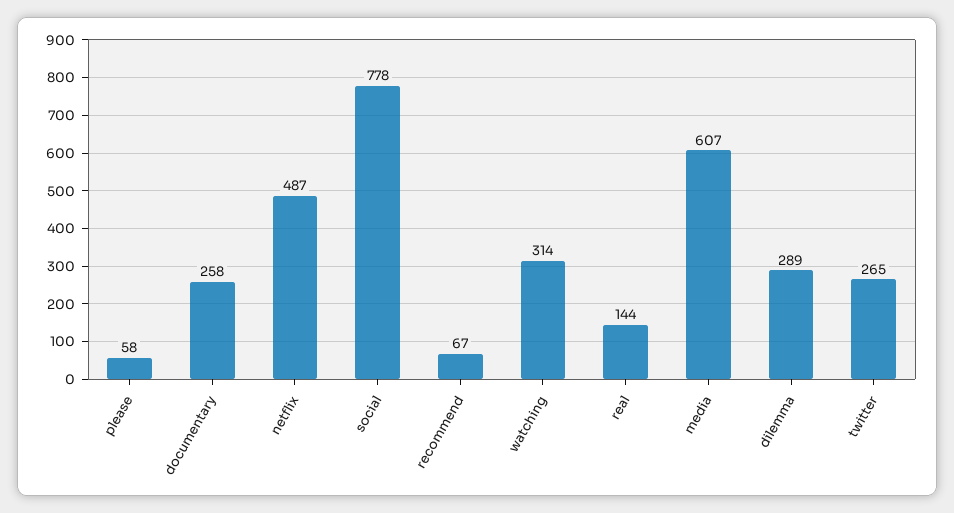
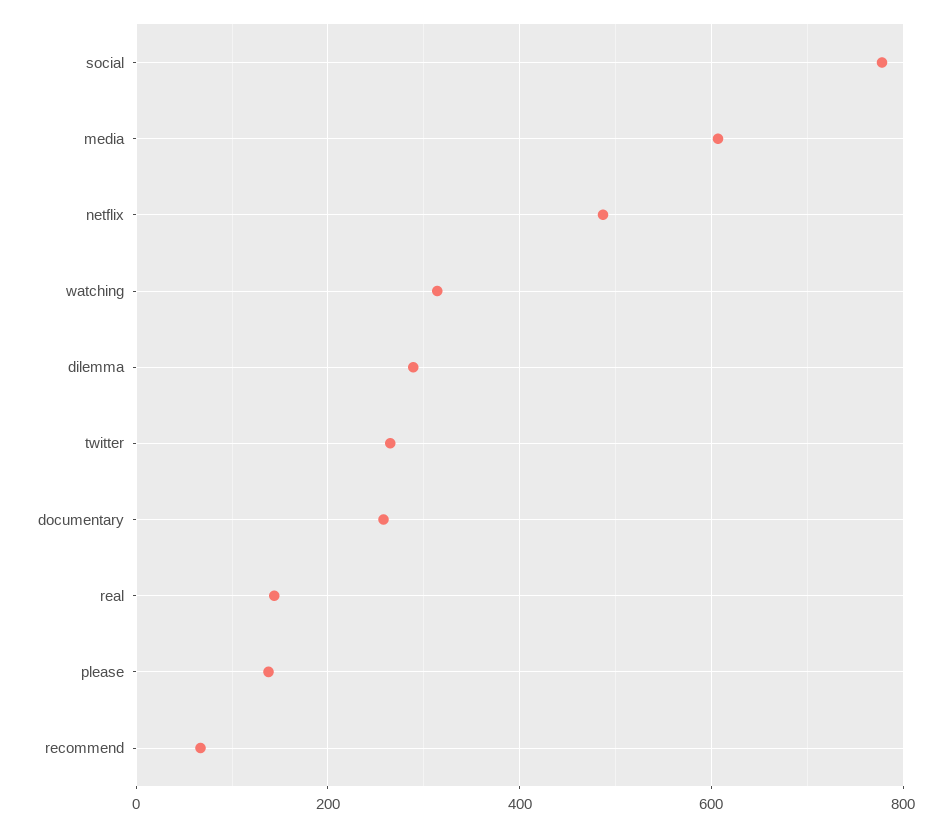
  {
-   "please": 58,
+   "please": 140,
    "documentary": 258,
    "netflix": 487,
    "social": 778,
    "recommend": 67,
    "watching": 314,
    "real": 144,
    "media": 607,
    "dilemma": 289,
    "twitter": 265
  }

